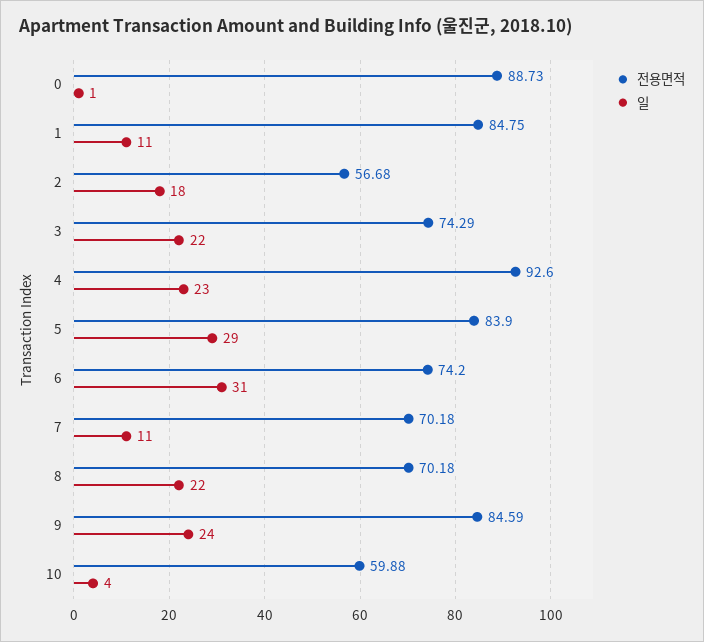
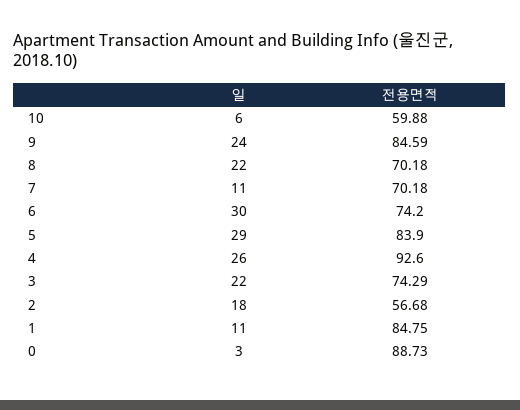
  {
    "전용면적": {
      "0": 88.73,
      "1": 84.75,
      "2": 56.68,
      "3": 74.29,
      "4": 92.6,
      "5": 83.9,
      "6": 74.2,
      "7": 70.18,
      "8": 70.18,
      "9": 84.59,
      "10": 59.88
    },
    "일": {
-     "0": 1,
+     "0": 3,
      "1": 11,
      "2": 18,
      "3": 22,
-     "4": 23,
+     "4": 26,
      "5": 29,
-     "6": 31,
+     "6": 30,
      "7": 11,
      "8": 22,
      "9": 24,
-     "10": 4
+     "10": 6
    }
  }

